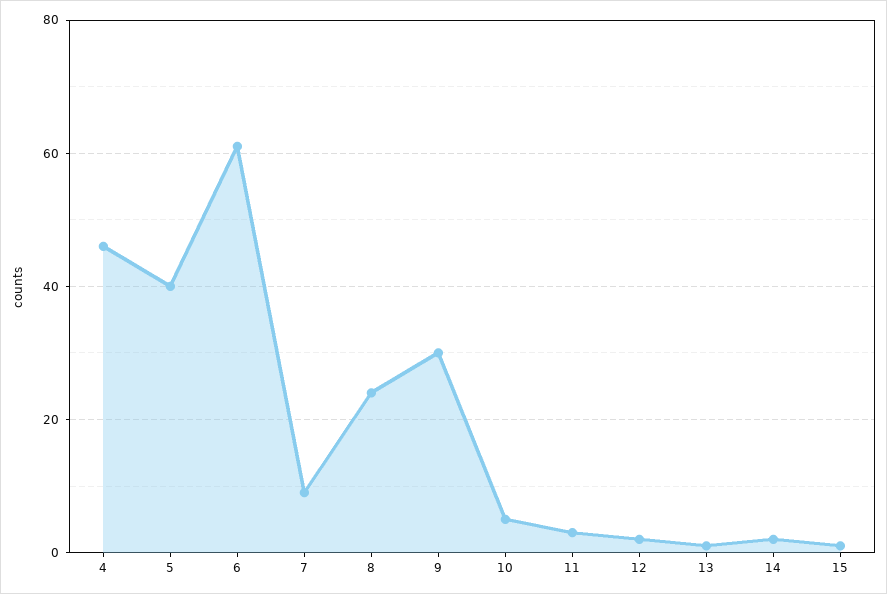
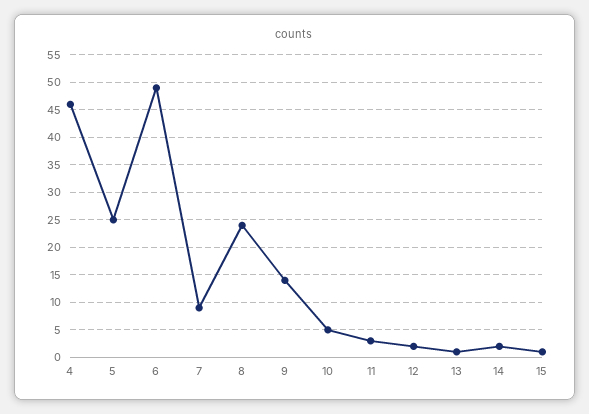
  {
    "4": 45,
-   "5": 40,
+   "5": 25,
-   "6": 60,
+   "6": 50,
    "7": 10,
    "8": 25,
-   "9": 30,
+   "9": 15,
    "10": 5,
    "11": 5,
    "12": 0,
    "13": 0,
    "14": 0,
    "15": 0
  }

